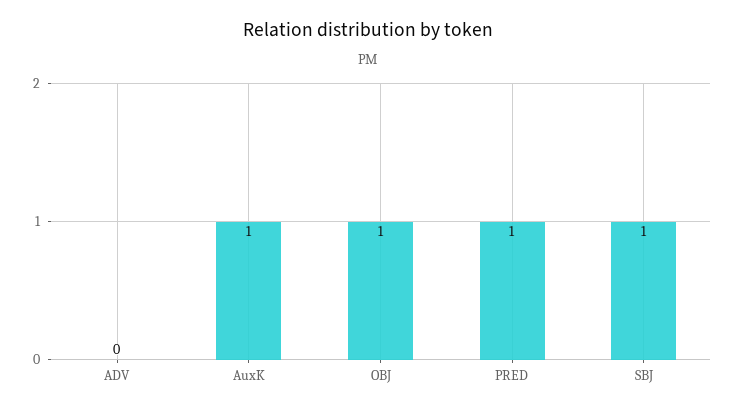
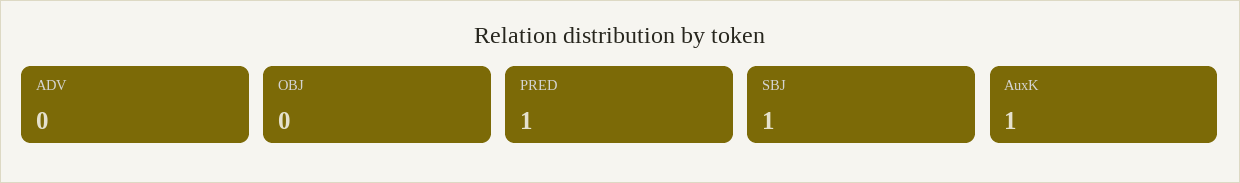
  {
    "ADV": 0,
    "AuxK": 1,
-   "OBJ": 1,
+   "OBJ": 0,
    "PRED": 1,
    "SBJ": 1
  }

